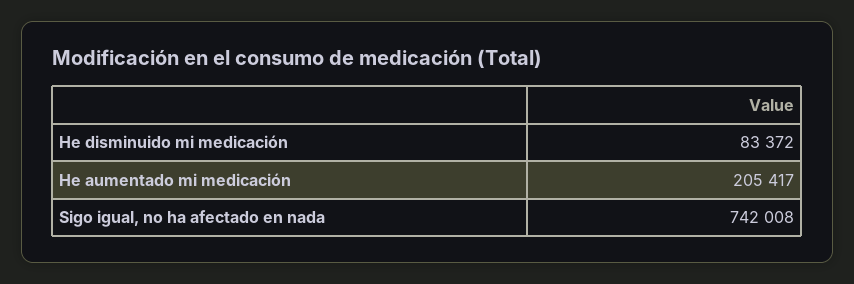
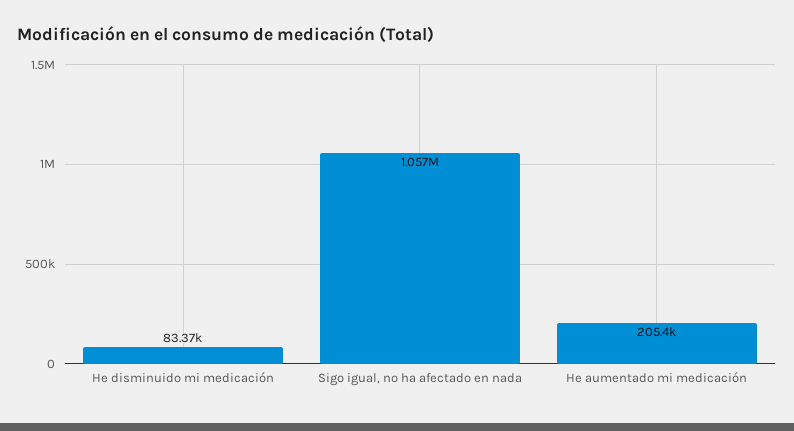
  {
    "He disminuido mi medicación": 83372,
    "He aumentado mi medicación": 205417,
-   "Sigo igual, no ha afectado en nada": 742008
+   "Sigo igual, no ha afectado en nada": 1057000
  }

